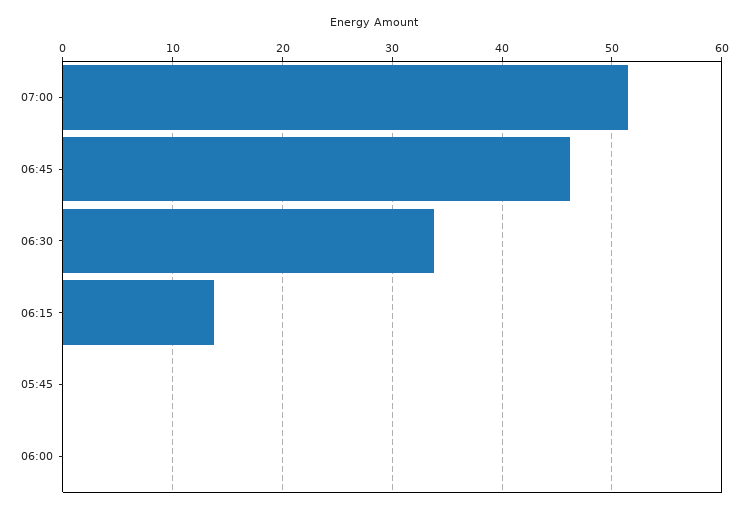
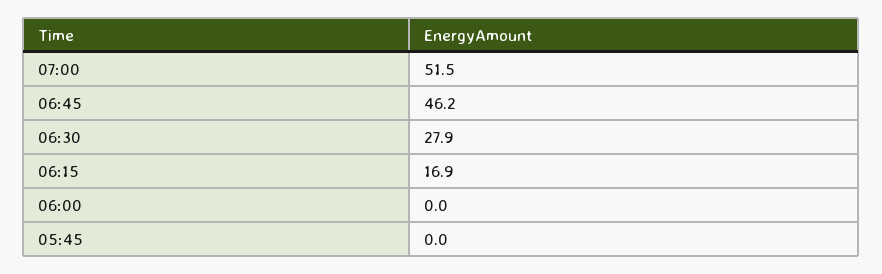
  {
    "07:00": 51.5,
    "06:45": 46.2,
-   "06:30": 34,
+   "06:30": 27.9,
-   "06:15": 14,
+   "06:15": 16.9,
    "05:45": 0,
    "06:00": 0
  }

